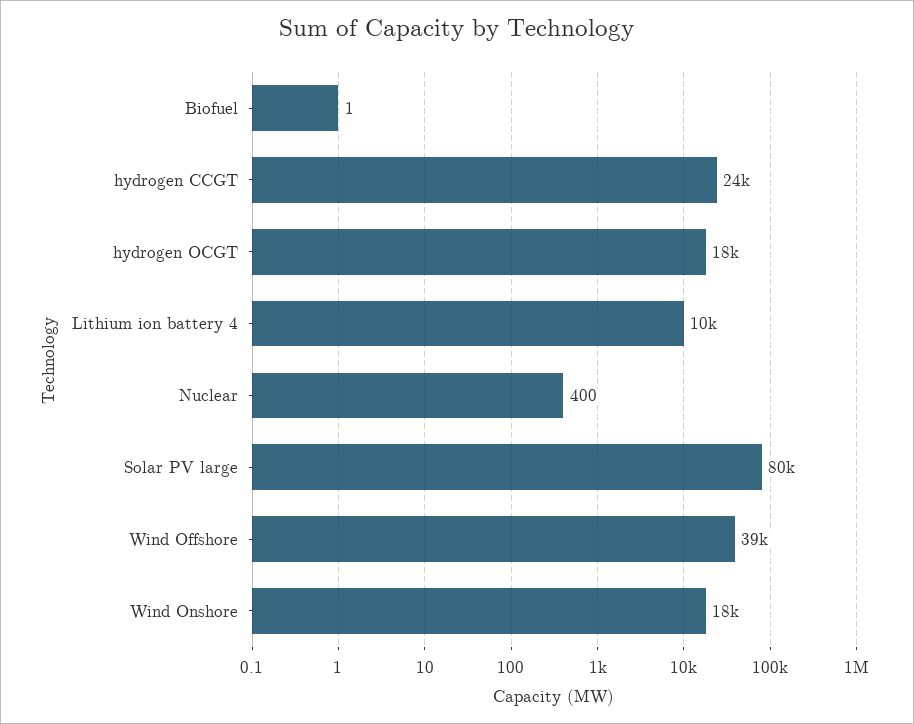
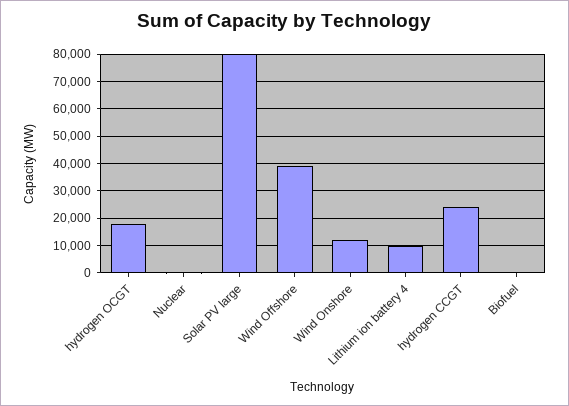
  {
    "Biofuel": 1,
    "hydrogen CCGT": 24000,
    "hydrogen OCGT": 18000,
    "Lithium ion battery 4": 10000,
    "Nuclear": 400,
    "Solar PV large": 80000,
    "Wind Offshore": 39000,
-   "Wind Onshore": 18000
+   "Wind Onshore": 12500
  }

